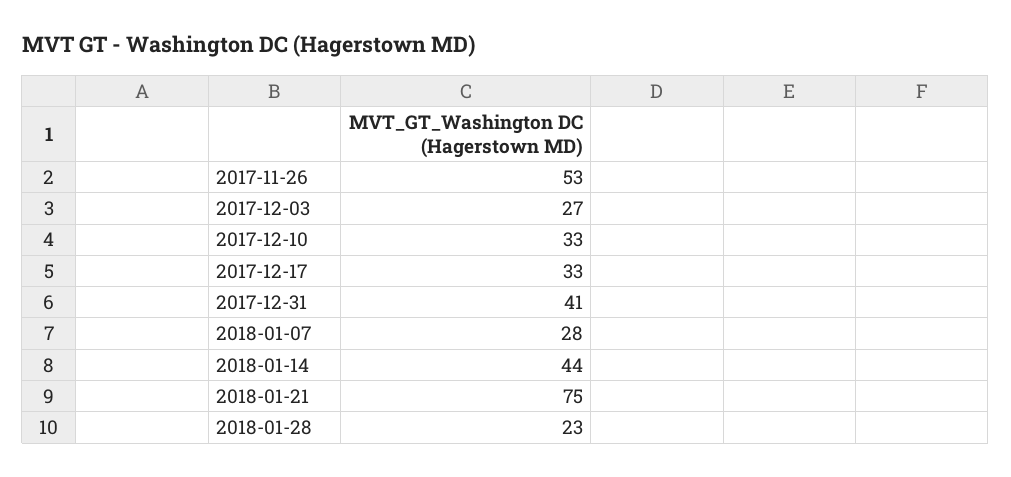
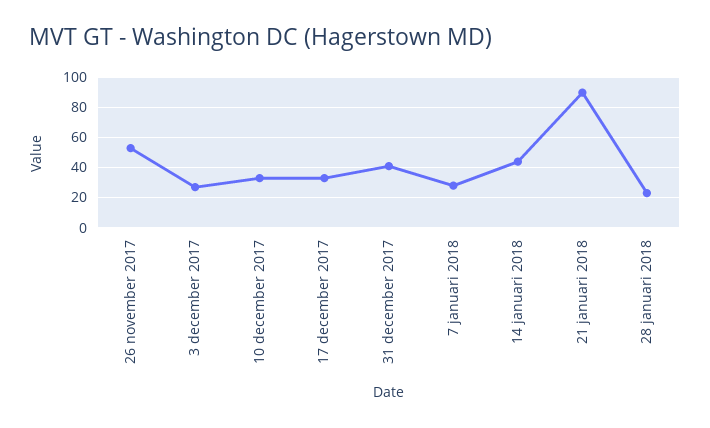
  {
    "2017-11-26": 53,
    "2017-12-03": 27,
    "2017-12-10": 33,
    "2017-12-17": 33,
    "2017-12-31": 41,
    "2018-01-07": 28,
    "2018-01-14": 44,
-   "2018-01-21": 75,
+   "2018-01-21": 90,
    "2018-01-28": 23
  }

